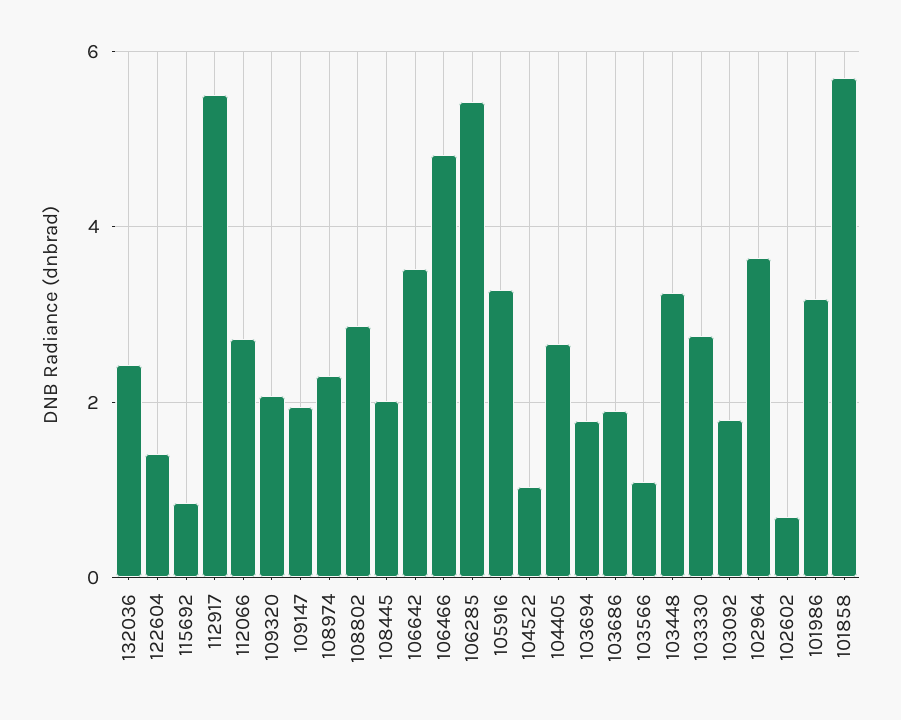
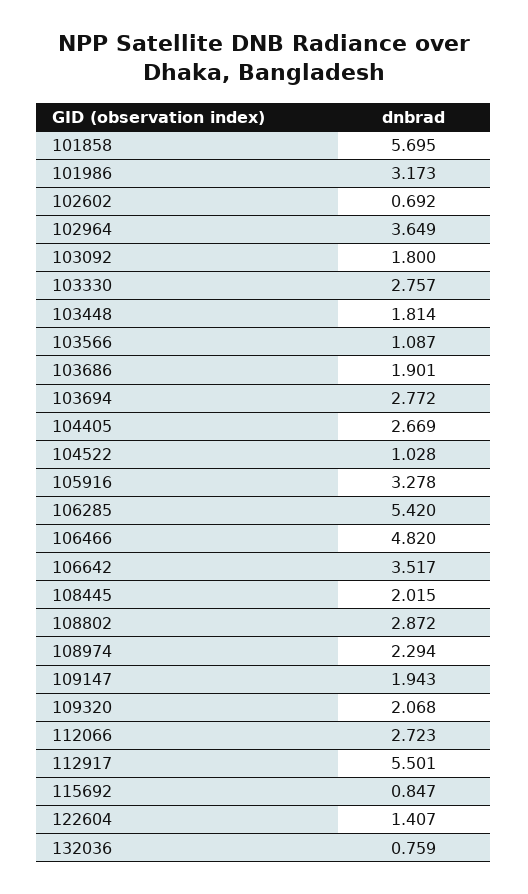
  {
-   "132036": 2.4,
+   "132036": 0.759,
    "122604": 1.407,
    "115692": 0.847,
    "112917": 5.501,
    "112066": 2.723,
    "109320": 2.068,
    "109147": 1.943,
    "108974": 2.294,
    "108802": 2.872,
    "108445": 2.015,
    "106642": 3.517,
    "106466": 4.82,
    "106285": 5.42,
    "105916": 3.278,
    "104522": 1.028,
    "104405": 2.669,
-   "103694": 1.8,
+   "103694": 2.772,
    "103686": 1.901,
    "103566": 1.087,
-   "103448": 3.2,
+   "103448": 1.814,
    "103330": 2.757,
    "103092": 1.8,
    "102964": 3.649,
    "102602": 0.692,
    "101986": 3.173,
    "101858": 5.695
  }

